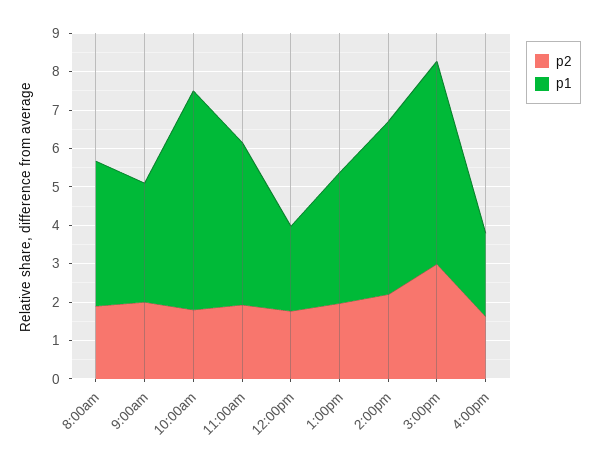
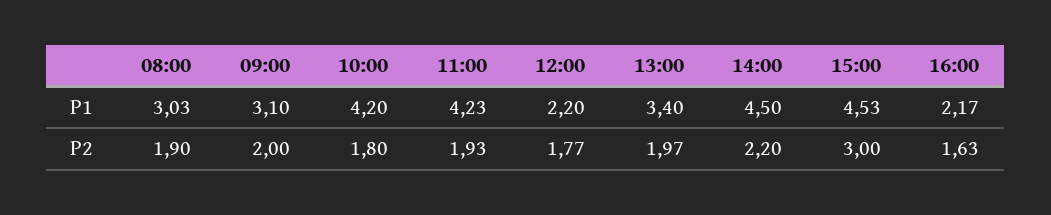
  {
    "p2": {
      "8:00am": 1.9,
      "9:00am": 2,
      "10:00am": 1.8,
      "11:00am": 1.93,
      "12:00pm": 1.77,
      "1:00pm": 1.97,
      "2:00pm": 2.2,
      "3:00pm": 3,
      "4:00pm": 1.63
    },
    "p1": {
-     "8:00am": 3.75,
+     "8:00am": 3.03,
      "9:00am": 3.1,
-     "10:00am": 5.75,
+     "10:00am": 4.2,
      "11:00am": 4.23,
      "12:00pm": 2.2,
      "1:00pm": 3.4,
      "2:00pm": 4.5,
-     "3:00pm": 5.25,
+     "3:00pm": 4.53,
      "4:00pm": 2.17
    }
  }

